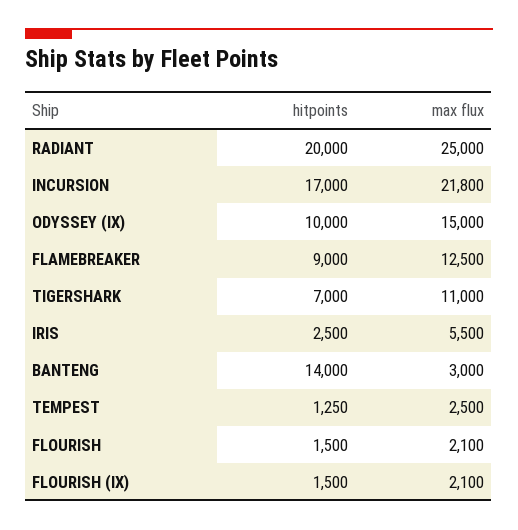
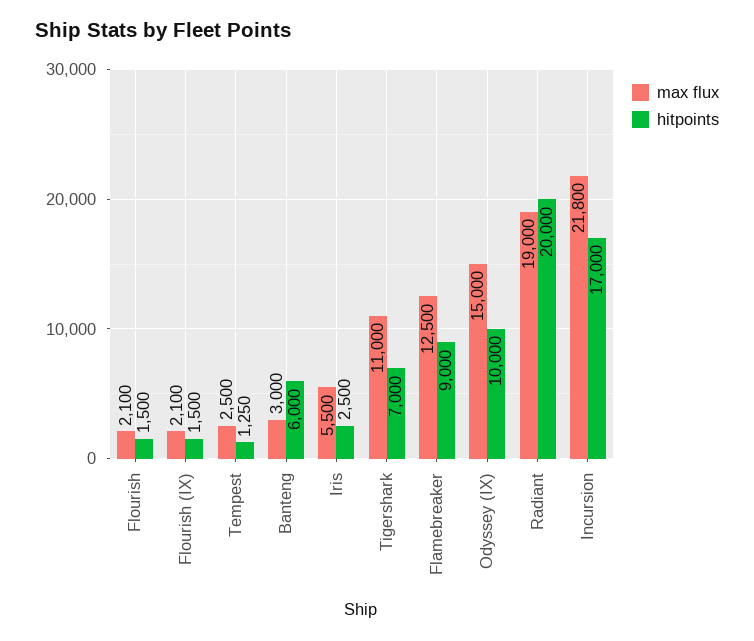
  {
    "hitpoints": {
      "RADIANT": 20000,
      "INCURSION": 17000,
      "ODYSSEY (IX)": 10000,
      "FLAMEBREAKER": 9000,
      "TIGERSHARK": 7000,
      "IRIS": 2500,
-     "BANTENG": 14000,
+     "BANTENG": 6000,
      "TEMPEST": 1250,
      "FLOURISH": 1500,
      "FLOURISH (IX)": 1500
    },
    "max flux": {
-     "RADIANT": 25000,
+     "RADIANT": 19000,
      "INCURSION": 21800,
      "ODYSSEY (IX)": 15000,
      "FLAMEBREAKER": 12500,
      "TIGERSHARK": 11000,
      "IRIS": 5500,
      "BANTENG": 3000,
      "TEMPEST": 2500,
      "FLOURISH": 2100,
      "FLOURISH (IX)": 2100
    }
  }

